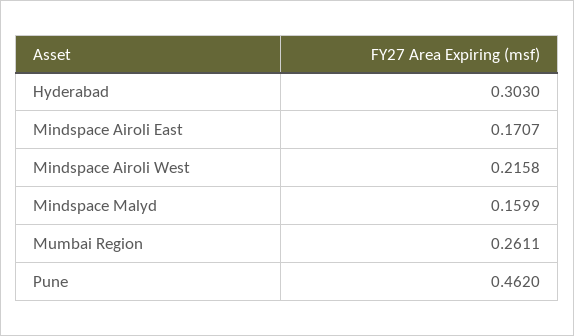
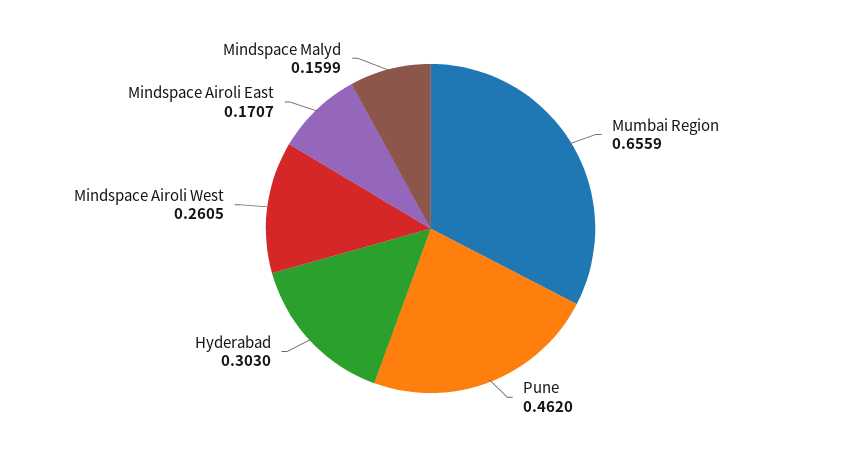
  {
    "Hyderabad": 0.303,
    "Mindspace Airoli East": 0.1707,
-   "Mindspace Airoli West": 0.2158,
+   "Mindspace Airoli West": 0.2605,
    "Mindspace Malyd": 0.1599,
-   "Mumbai Region": 0.2611,
+   "Mumbai Region": 0.6559,
    "Pune": 0.462
  }

